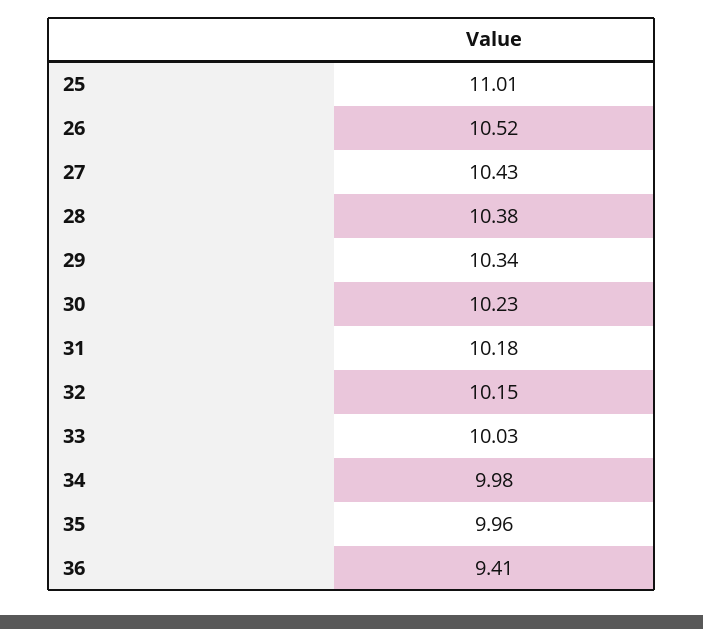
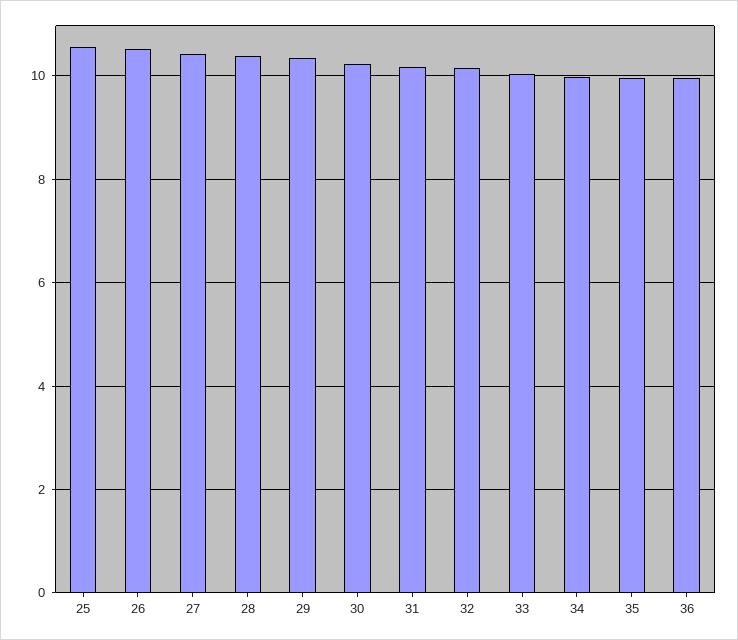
  {
-   "25": 11.01,
+   "25": 10.6,
    "26": 10.52,
    "27": 10.43,
    "28": 10.38,
    "29": 10.34,
    "30": 10.23,
    "31": 10.18,
    "32": 10.15,
    "33": 10.03,
    "34": 9.98,
    "35": 9.96,
-   "36": 9.41
+   "36": 10
  }

